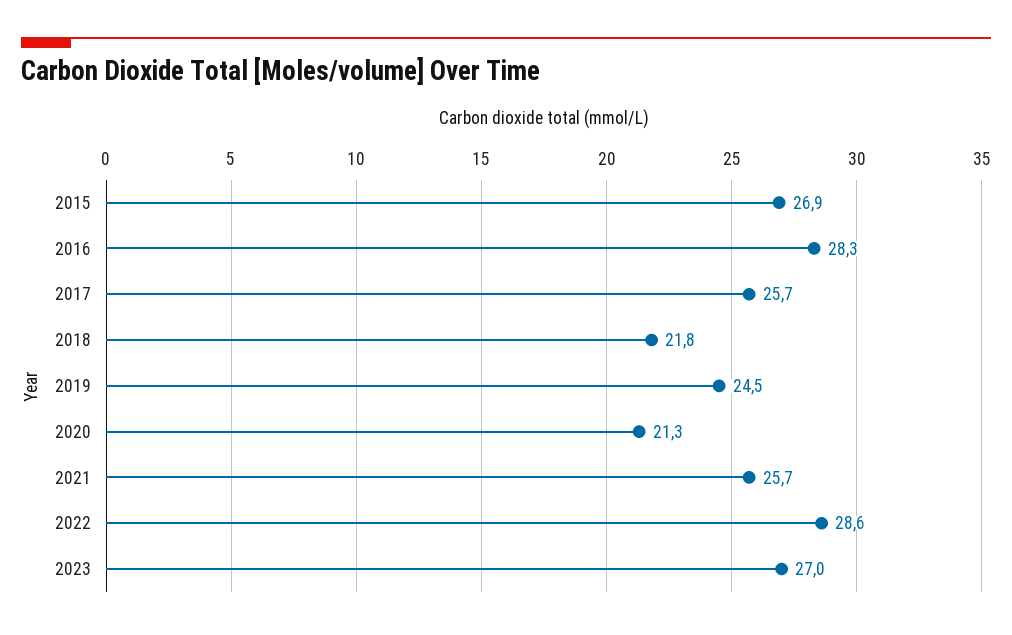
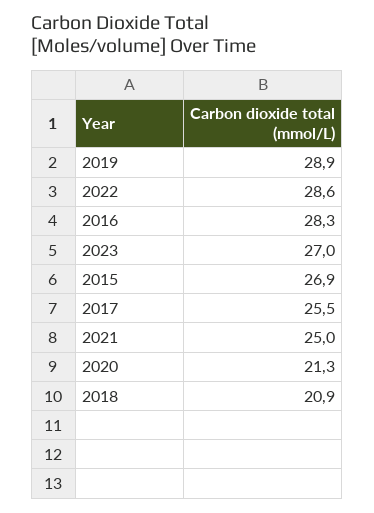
  {
    "2015": 26.9,
    "2016": 28.3,
-   "2017": 25.7,
+   "2017": 25.5,
-   "2018": 21.8,
+   "2018": 20.9,
-   "2019": 24.5,
+   "2019": 28.9,
    "2020": 21.3,
-   "2021": 25.7,
+   "2021": 25,
    "2022": 28.6,
    "2023": 27
  }

